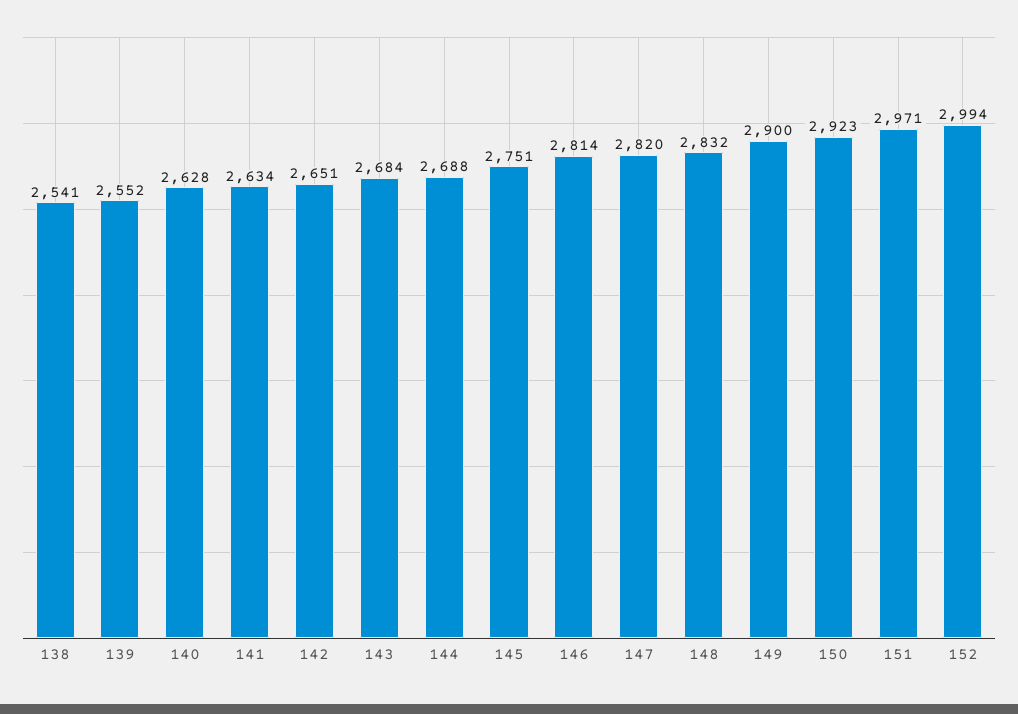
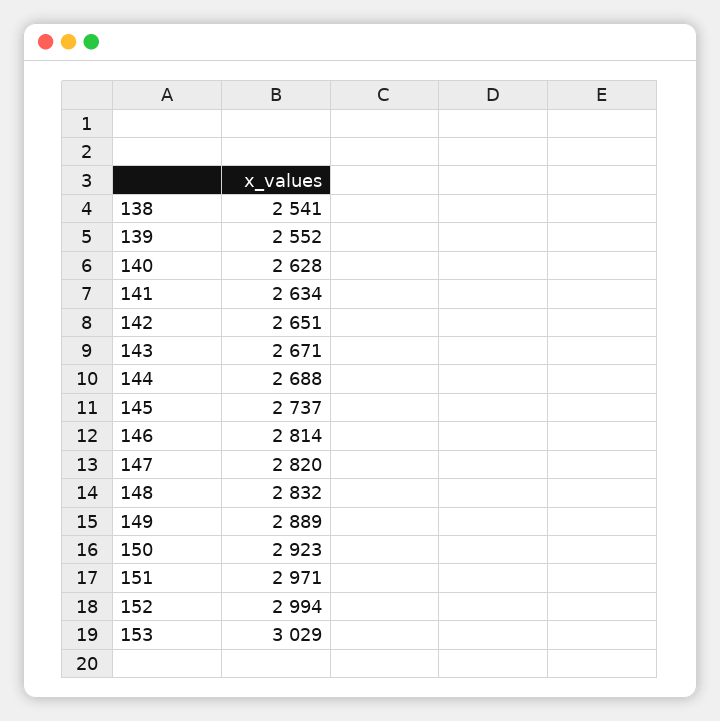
  {
    "138": 2541,
    "139": 2552,
    "140": 2628,
    "141": 2634,
    "142": 2651,
-   "143": 2684,
+   "143": 2671,
    "144": 2688,
-   "145": 2751,
+   "145": 2737,
    "146": 2814,
    "147": 2820,
    "148": 2832,
-   "149": 2900,
+   "149": 2889,
    "150": 2923,
    "151": 2971,
-   "152": 2994
+   "152": 2994,
+   "153": 3029
  }

